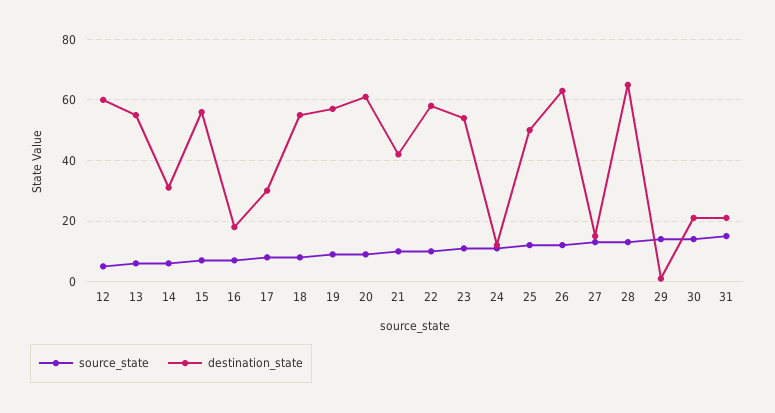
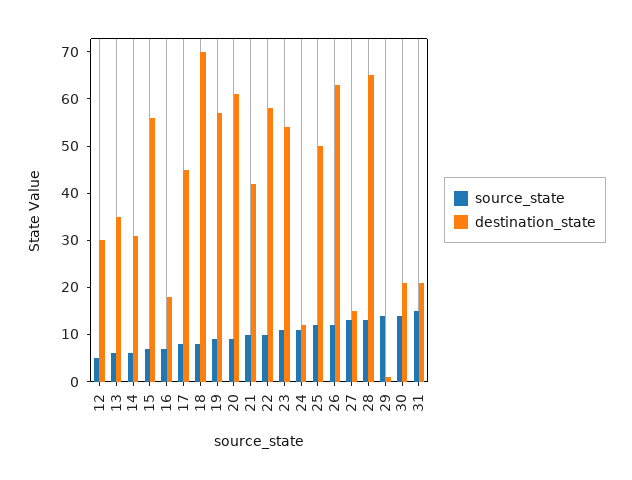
  {
    "source_state": {
      "12": 5,
      "13": 5,
      "14": 5,
      "15": 5,
      "16": 5,
      "17": 10,
      "18": 10,
      "19": 10,
      "20": 10,
      "21": 10,
      "22": 10,
      "23": 10,
      "24": 10,
      "25": 10,
      "26": 10,
      "27": 15,
      "28": 15,
      "29": 15,
      "30": 15,
      "31": 15
    },
    "destination_state": {
-     "12": 60,
+     "12": 30,
-     "13": 55,
+     "13": 35,
      "14": 30,
      "15": 55,
      "16": 20,
-     "17": 30,
+     "17": 45,
-     "18": 55,
+     "18": 70,
      "19": 55,
      "20": 60,
      "21": 40,
      "22": 60,
      "23": 55,
      "24": 10,
      "25": 50,
      "26": 65,
      "27": 15,
      "28": 65,
      "29": 0,
      "30": 20,
      "31": 20
    }
  }

